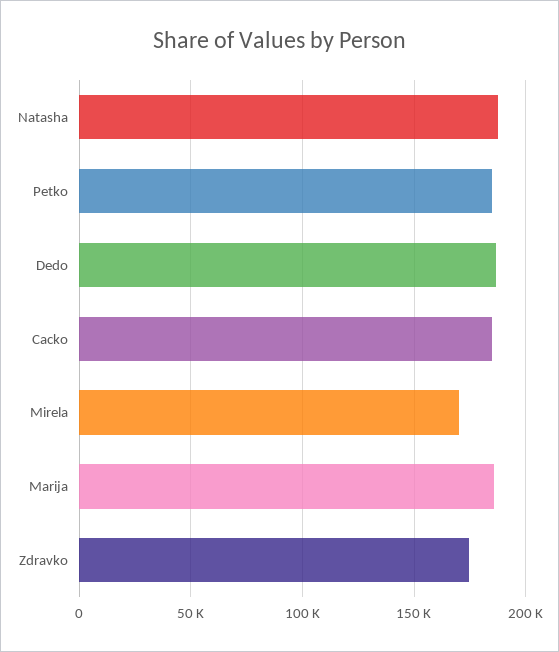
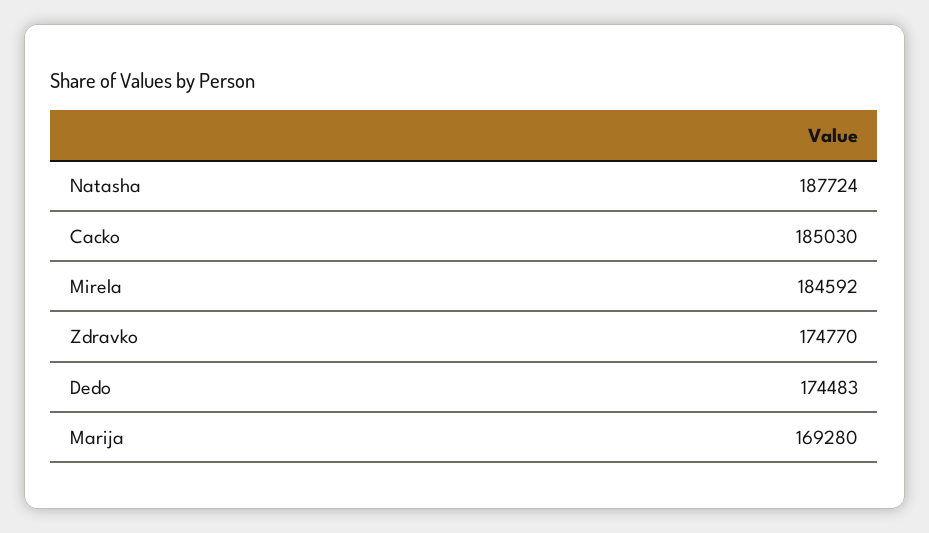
  {
    "Natasha": 187724,
-   "Petko": 185000,
-   "Dedo": 185000,
+   "Dedo": 174483,
    "Cacko": 185030,
-   "Mirela": 170000,
+   "Mirela": 184592,
-   "Marija": 185000,
+   "Marija": 169280,
    "Zdravko": 174770
  }

